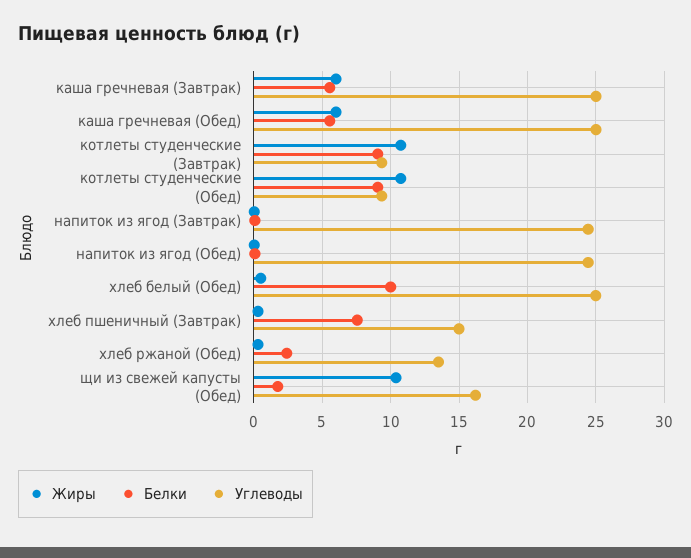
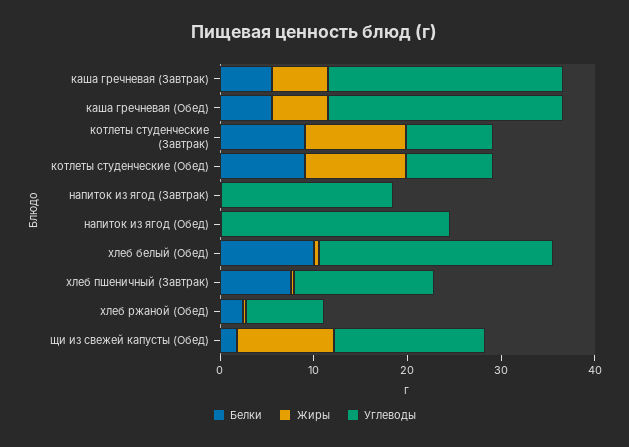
  {
    "Жиры": {
      "каша гречневая (Завтрак)": 6,
      "каша гречневая (Обед)": 6,
      "котлеты студенческие (Завтрак)": 10.5,
      "котлеты студенческие (Обед)": 10.5,
      "напиток из ягод (Завтрак)": 0,
      "напиток из ягод (Обед)": 0,
      "хлеб белый (Обед)": 0.5,
      "хлеб пшеничный (Завтрак)": 0.5,
      "хлеб ржаной (Обед)": 0.5,
      "щи из свежей капусты (Обед)": 10.5
    },
    "Белки": {
      "каша гречневая (Завтрак)": 5.5,
      "каша гречневая (Обед)": 5.5,
      "котлеты студенческие (Завтрак)": 9,
      "котлеты студенческие (Обед)": 9,
      "напиток из ягод (Завтрак)": 0,
      "напиток из ягод (Обед)": 0,
      "хлеб белый (Обед)": 10,
      "хлеб пшеничный (Завтрак)": 7.5,
      "хлеб ржаной (Обед)": 2.5,
      "щи из свежей капусты (Обед)": 1.5
    },
    "Углеводы": {
      "каша гречневая (Завтрак)": 25,
      "каша гречневая (Обед)": 25,
      "котлеты студенческие (Завтрак)": 9.5,
      "котлеты студенческие (Обед)": 9.5,
-     "напиток из ягод (Завтрак)": 24.5,
+     "напиток из ягод (Завтрак)": 18,
      "напиток из ягод (Обед)": 24.5,
      "хлеб белый (Обед)": 25,
      "хлеб пшеничный (Завтрак)": 15,
-     "хлеб ржаной (Обед)": 13.5,
+     "хлеб ржаной (Обед)": 8,
      "щи из свежей капусты (Обед)": 16
    }
  }

